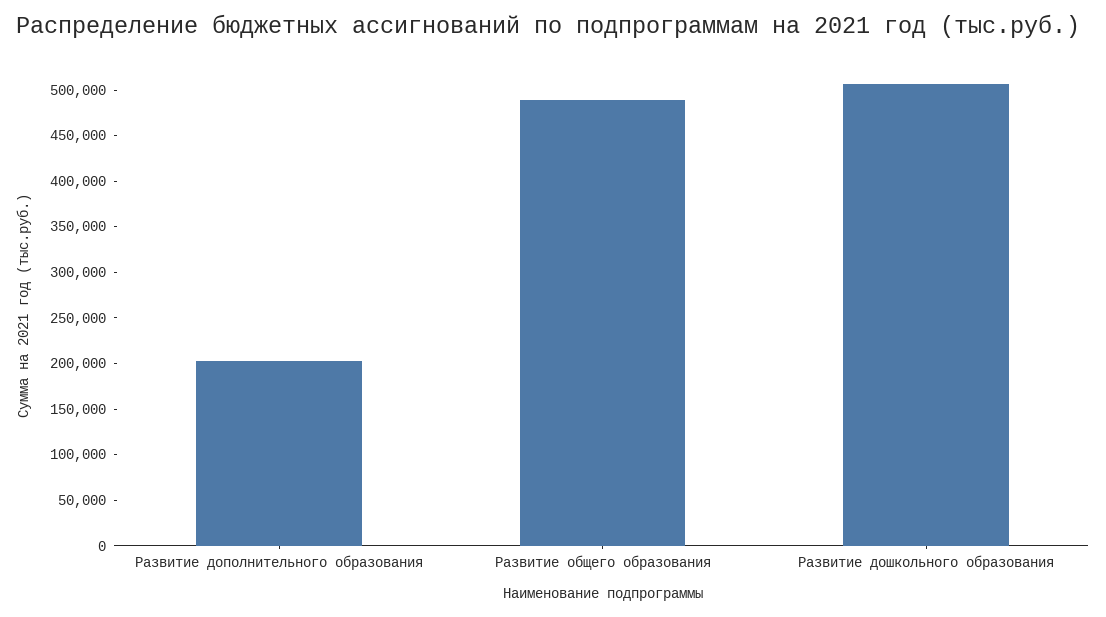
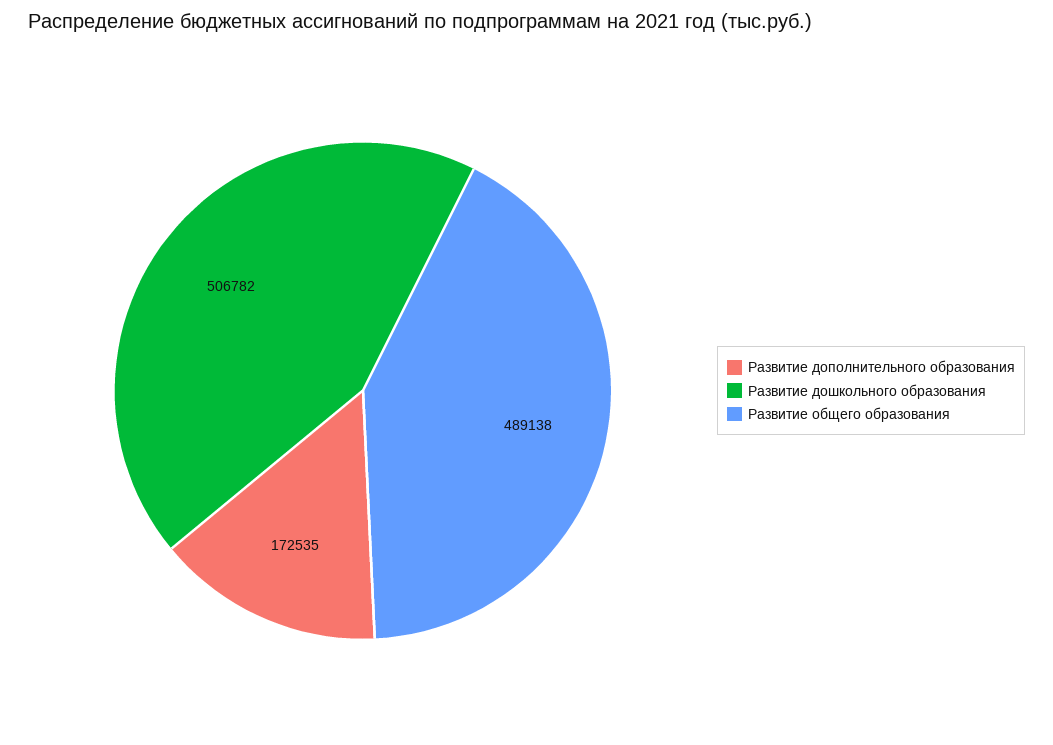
  {
-   "Развитие дополнительного образования": 200000,
+   "Развитие дополнительного образования": 172535,
    "Развитие общего образования": 489138,
    "Развитие дошкольного образования": 506782
  }

